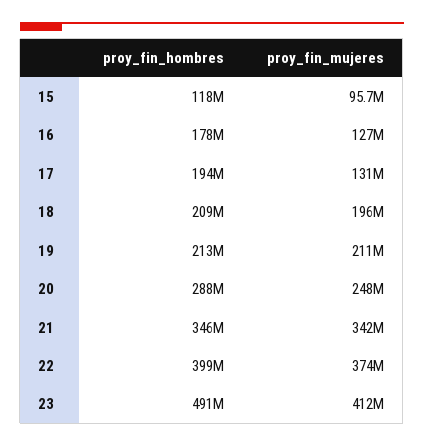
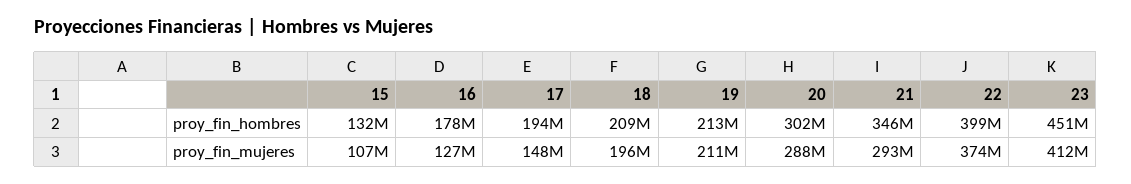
  {
    "proy_fin_hombres": {
-     "15": 118000000,
+     "15": 132000000,
      "16": 178000000,
      "17": 194000000,
      "18": 209000000,
      "19": 213000000,
-     "20": 288000000,
+     "20": 302000000,
      "21": 346000000,
      "22": 399000000,
-     "23": 491000000
+     "23": 451000000
    },
    "proy_fin_mujeres": {
-     "15": 95700000,
+     "15": 107000000,
      "16": 127000000,
-     "17": 131000000,
+     "17": 148000000,
      "18": 196000000,
      "19": 211000000,
-     "20": 248000000,
+     "20": 288000000,
-     "21": 342000000,
+     "21": 293000000,
      "22": 374000000,
      "23": 412000000
    }
  }

